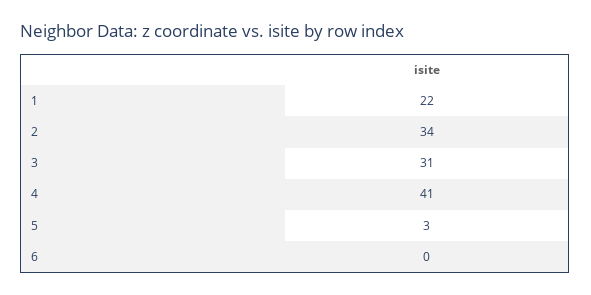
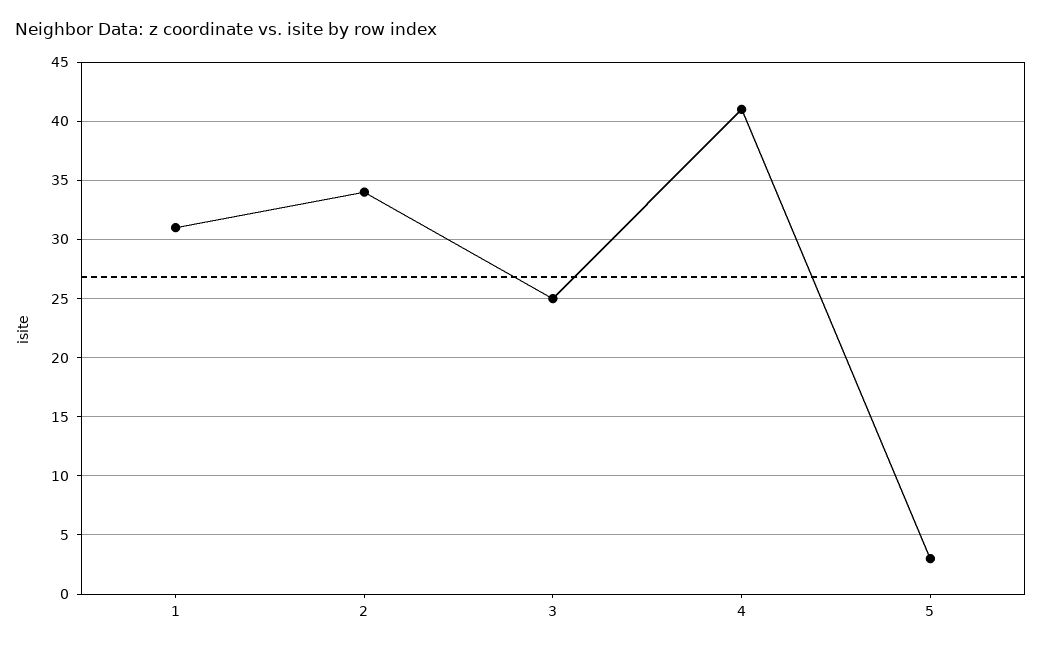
  {
-   "1": 22,
+   "1": 31,
    "2": 34,
-   "3": 31,
+   "3": 25,
    "4": 41,
-   "5": 3,
+   "5": 3
-   "6": 0
  }

